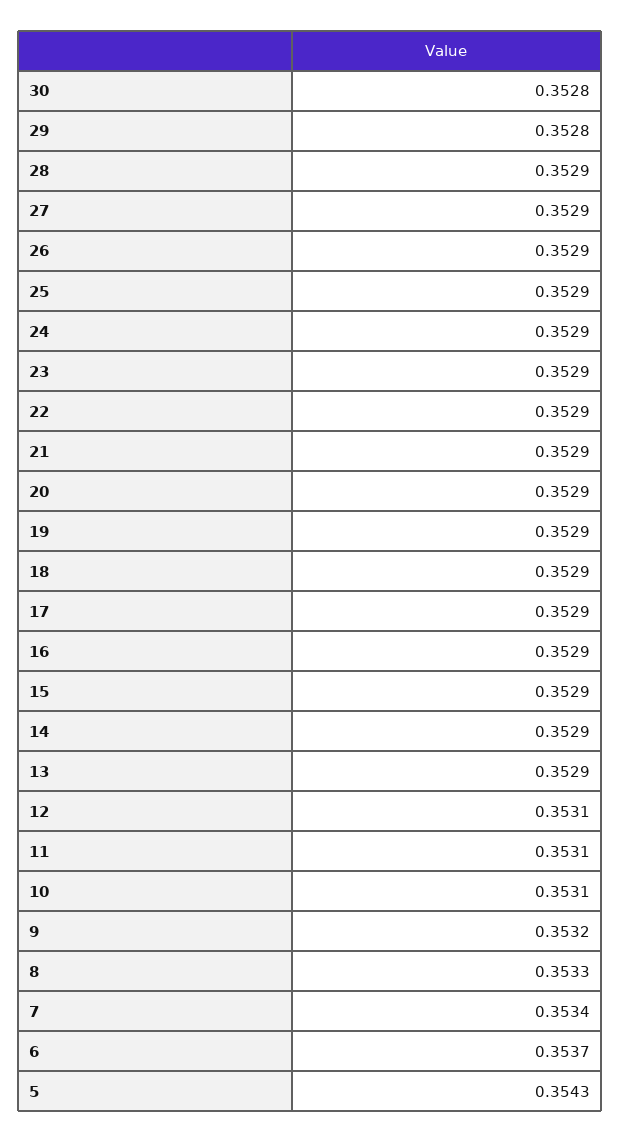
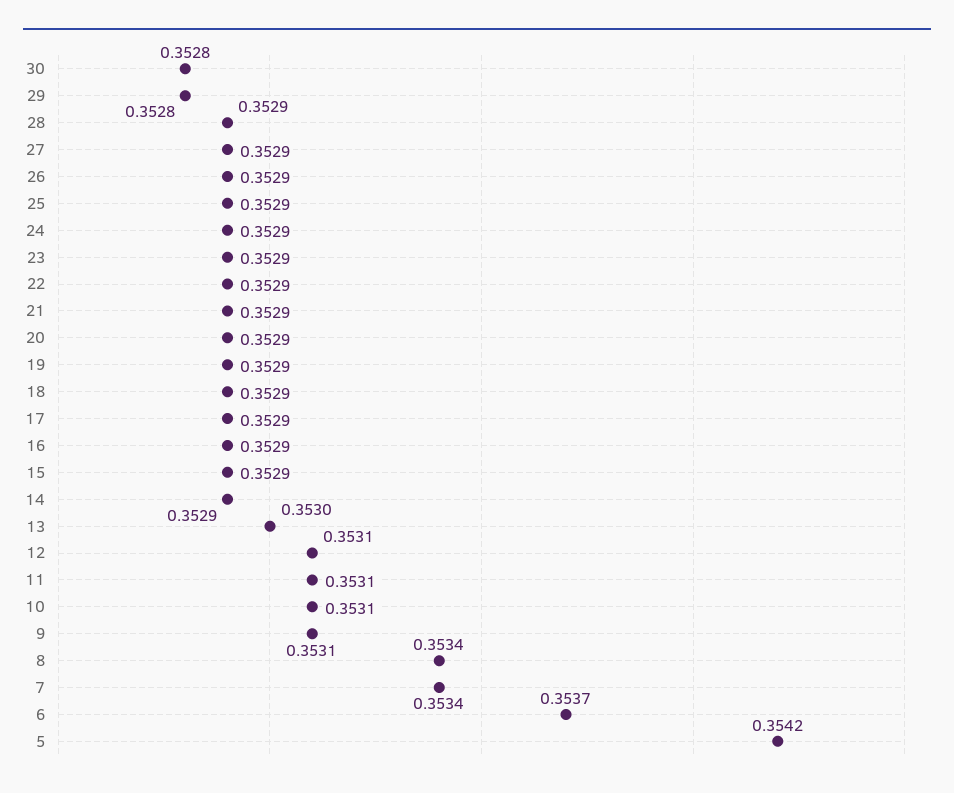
  {
    "30": 0.3528,
    "29": 0.3528,
    "28": 0.3529,
    "27": 0.3529,
    "26": 0.3529,
    "25": 0.3529,
    "24": 0.3529,
    "23": 0.3529,
    "22": 0.3529,
    "21": 0.3529,
    "20": 0.3529,
    "19": 0.3529,
    "18": 0.3529,
    "17": 0.3529,
    "16": 0.3529,
    "15": 0.3529,
    "14": 0.3529,
-   "13": 0.3529,
+   "13": 0.353,
    "12": 0.3531,
    "11": 0.3531,
    "10": 0.3531,
-   "9": 0.3532,
+   "9": 0.3531,
-   "8": 0.3533,
+   "8": 0.3534,
    "7": 0.3534,
    "6": 0.3537,
-   "5": 0.3543
+   "5": 0.3542
  }

